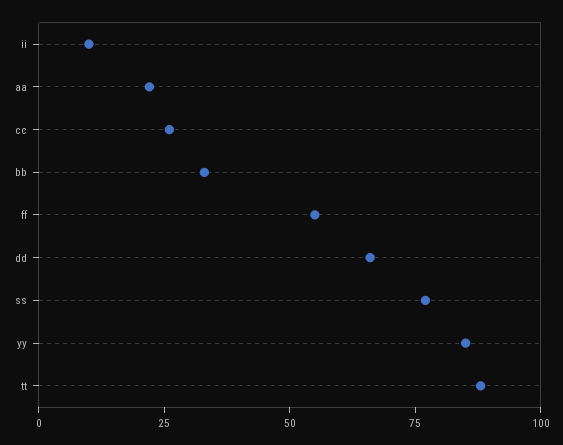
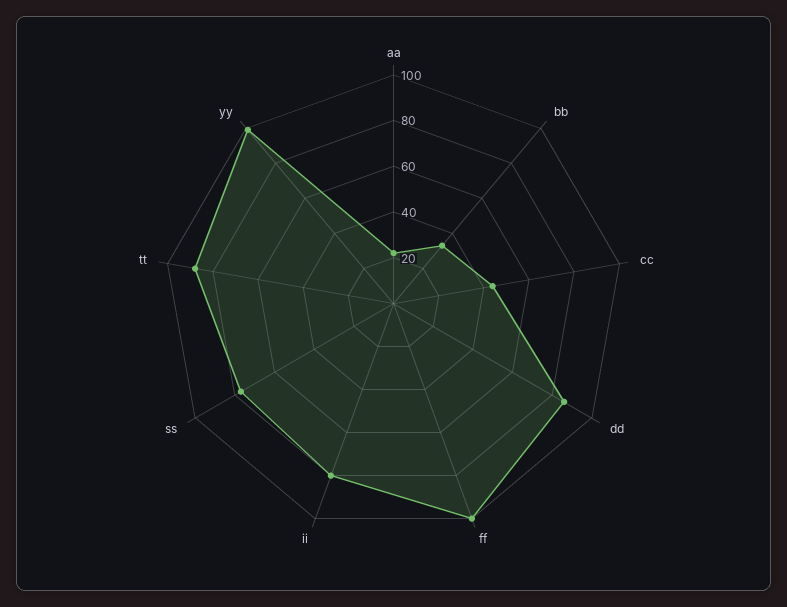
  {
-   "ii": 10,
+   "ii": 80,
    "aa": 20,
-   "cc": 25,
+   "cc": 45,
    "bb": 35,
-   "ff": 55,
+   "ff": 100,
-   "dd": 65,
+   "dd": 85,
    "ss": 75,
-   "yy": 85,
+   "yy": 100,
    "tt": 90
  }

